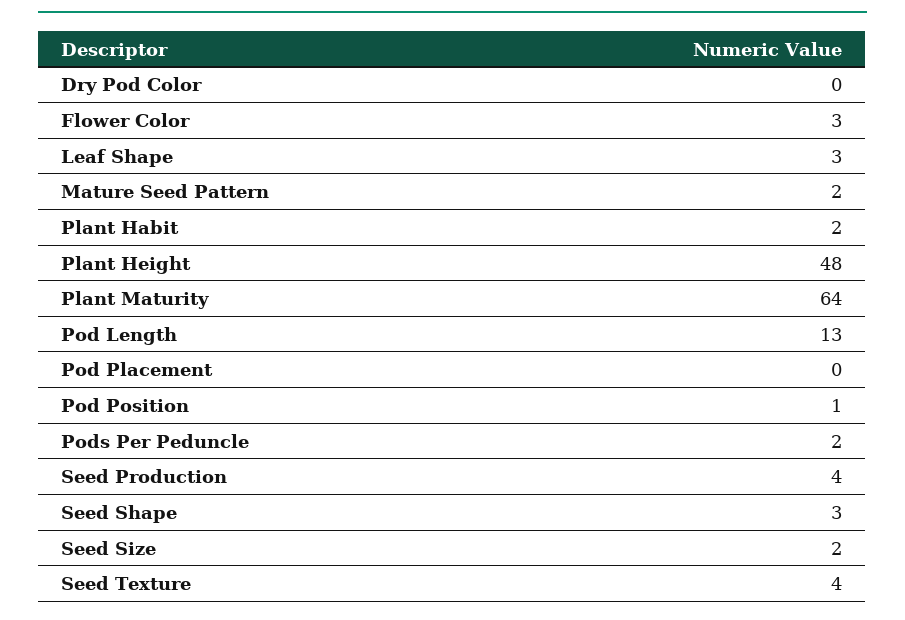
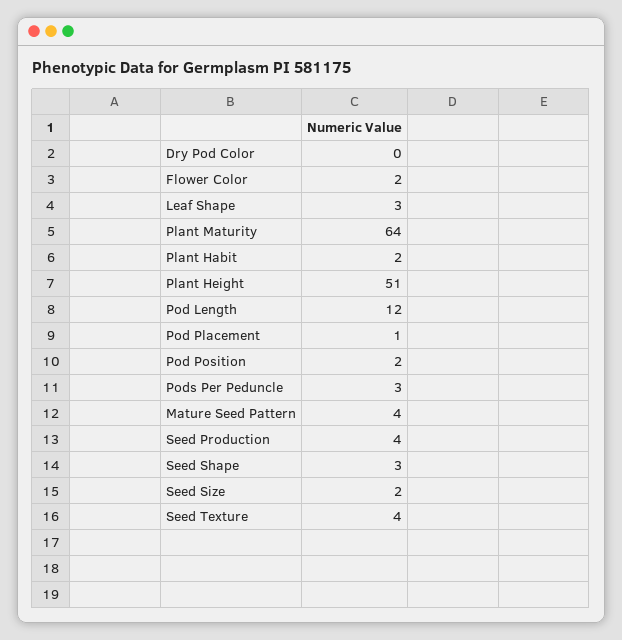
  {
    "Dry Pod Color": 0,
-   "Flower Color": 3,
+   "Flower Color": 2,
    "Leaf Shape": 3,
-   "Mature Seed Pattern": 2,
+   "Mature Seed Pattern": 4,
    "Plant Habit": 2,
-   "Plant Height": 48,
+   "Plant Height": 51,
    "Plant Maturity": 64,
-   "Pod Length": 13,
+   "Pod Length": 12,
-   "Pod Placement": 0,
+   "Pod Placement": 1,
-   "Pod Position": 1,
+   "Pod Position": 2,
-   "Pods Per Peduncle": 2,
+   "Pods Per Peduncle": 3,
    "Seed Production": 4,
    "Seed Shape": 3,
    "Seed Size": 2,
    "Seed Texture": 4
  }

